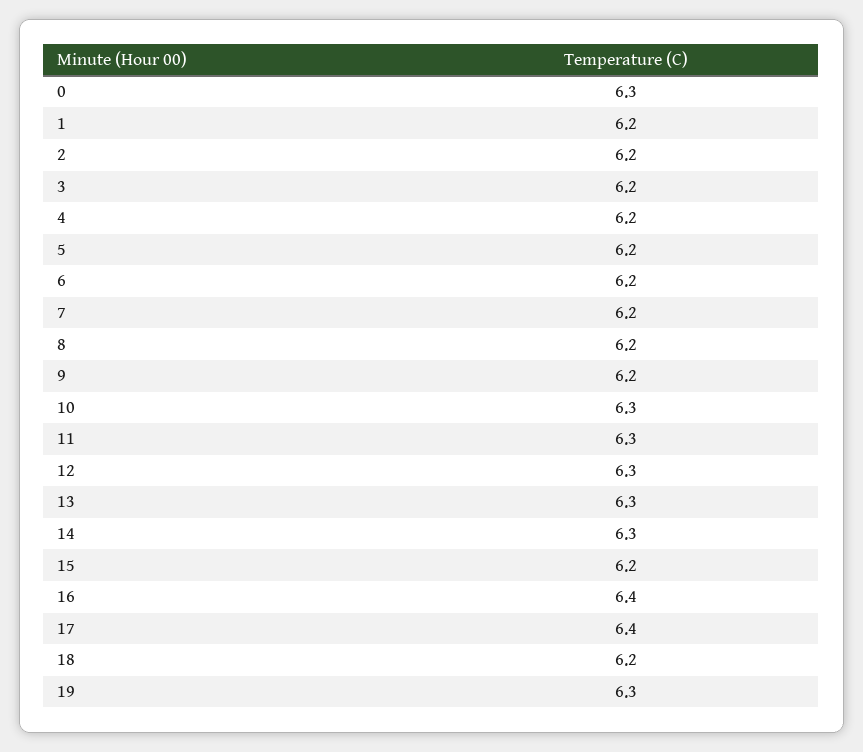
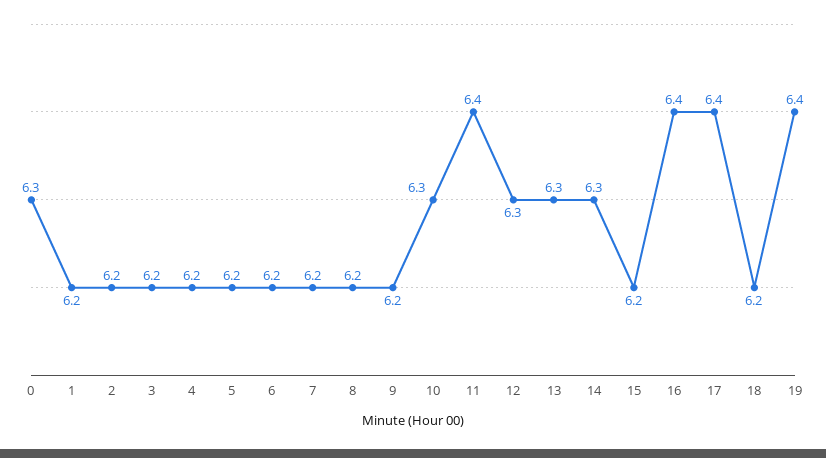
  {
    "0": 6.3,
    "1": 6.2,
    "2": 6.2,
    "3": 6.2,
    "4": 6.2,
    "5": 6.2,
    "6": 6.2,
    "7": 6.2,
    "8": 6.2,
    "9": 6.2,
    "10": 6.3,
-   "11": 6.3,
+   "11": 6.4,
    "12": 6.3,
    "13": 6.3,
    "14": 6.3,
    "15": 6.2,
    "16": 6.4,
    "17": 6.4,
    "18": 6.2,
-   "19": 6.3
+   "19": 6.4
  }

